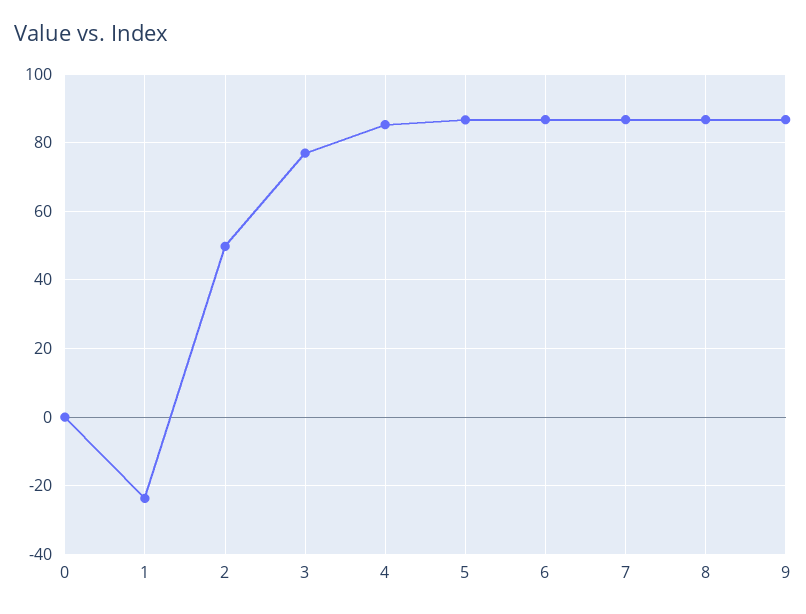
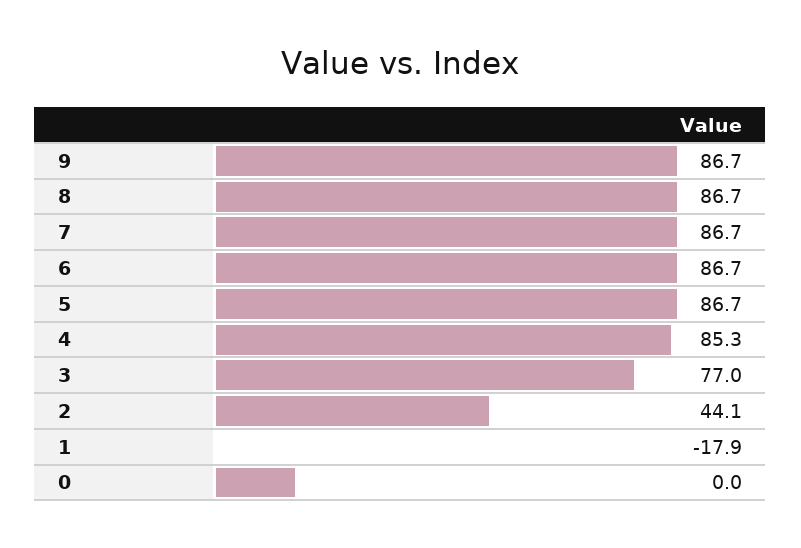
  {
    "0": 0,
-   "1": -24,
+   "1": -17.9,
-   "2": 50,
+   "2": 44.1,
    "3": 77,
    "4": 85.3,
    "5": 86.7,
    "6": 86.7,
    "7": 86.7,
    "8": 86.7,
    "9": 86.7
  }

